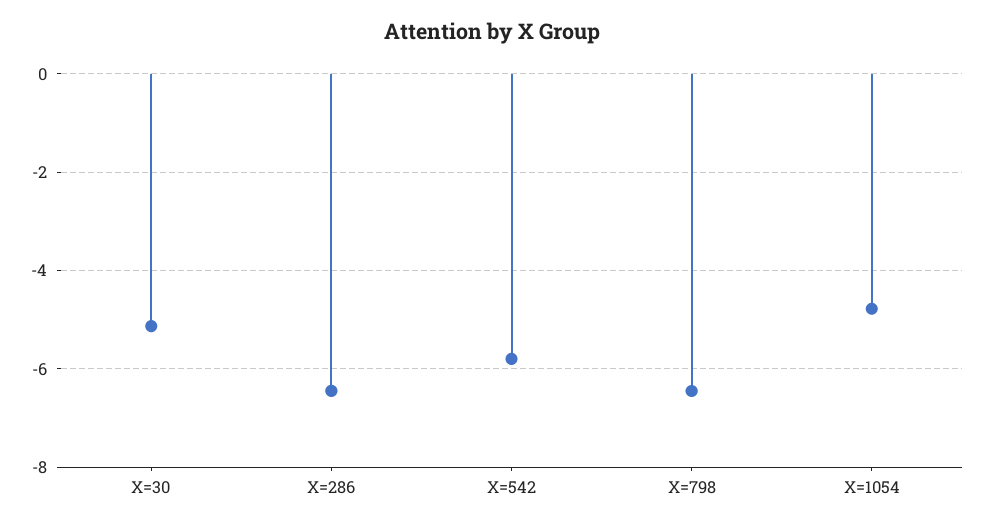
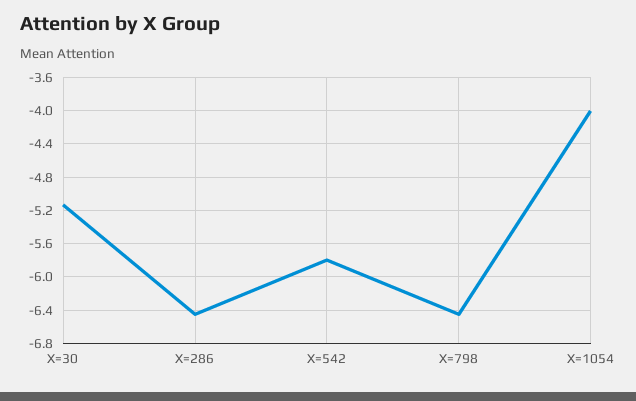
  {
    "X=30": -5.1,
    "X=286": -6.5,
    "X=542": -5.8,
    "X=798": -6.5,
-   "X=1054": -4.8
+   "X=1054": -4
  }

